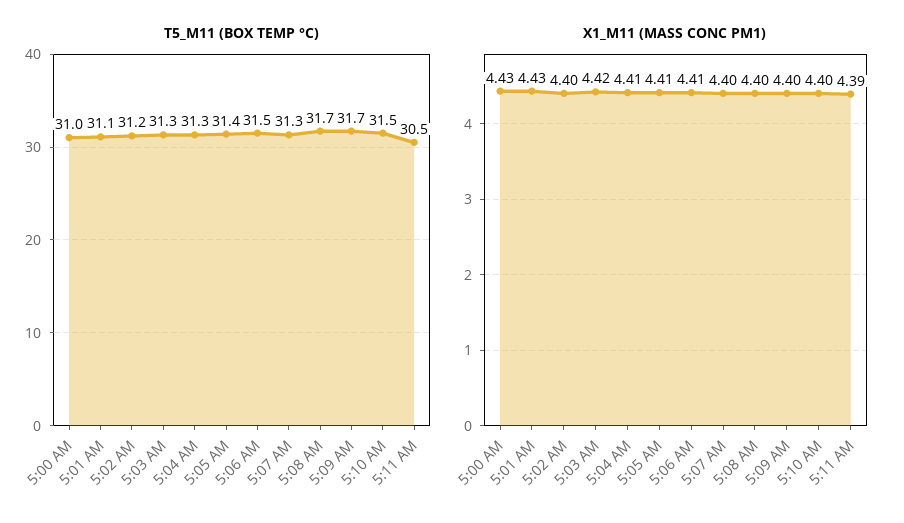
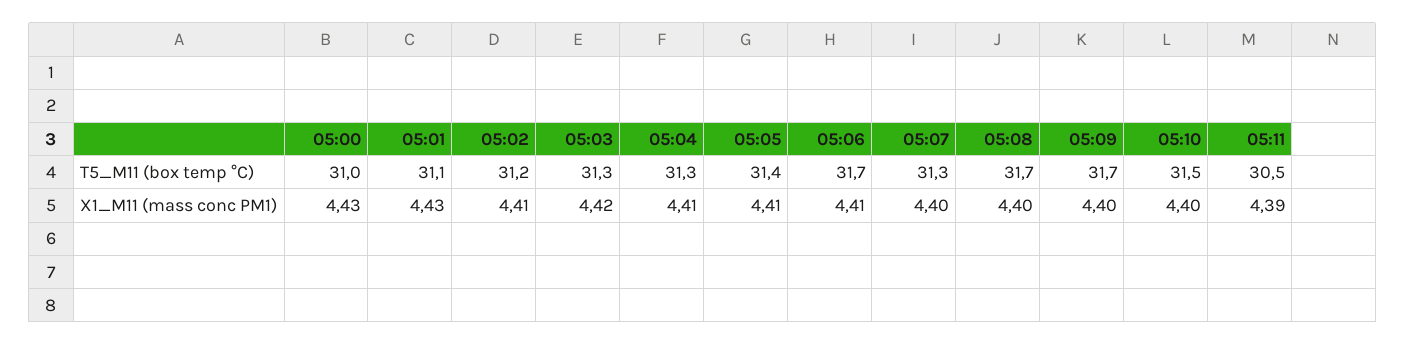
  {
    "T5_M11 (BOX TEMP °C)": {
      "5:00 AM": 31,
      "5:01 AM": 31.1,
      "5:02 AM": 31.2,
      "5:03 AM": 31.3,
      "5:04 AM": 31.3,
      "5:05 AM": 31.4,
-     "5:06 AM": 31.5,
+     "5:06 AM": 31.7,
      "5:07 AM": 31.3,
      "5:08 AM": 31.7,
      "5:09 AM": 31.7,
      "5:10 AM": 31.5,
      "5:11 AM": 30.5
    },
    "X1_M11 (MASS CONC PM1)": {
      "5:00 AM": 4.43,
      "5:01 AM": 4.43,
-     "5:02 AM": 4.4,
+     "5:02 AM": 4.41,
      "5:03 AM": 4.42,
      "5:04 AM": 4.41,
      "5:05 AM": 4.41,
      "5:06 AM": 4.41,
      "5:07 AM": 4.4,
      "5:08 AM": 4.4,
      "5:09 AM": 4.4,
      "5:10 AM": 4.4,
      "5:11 AM": 4.39
    }
  }

